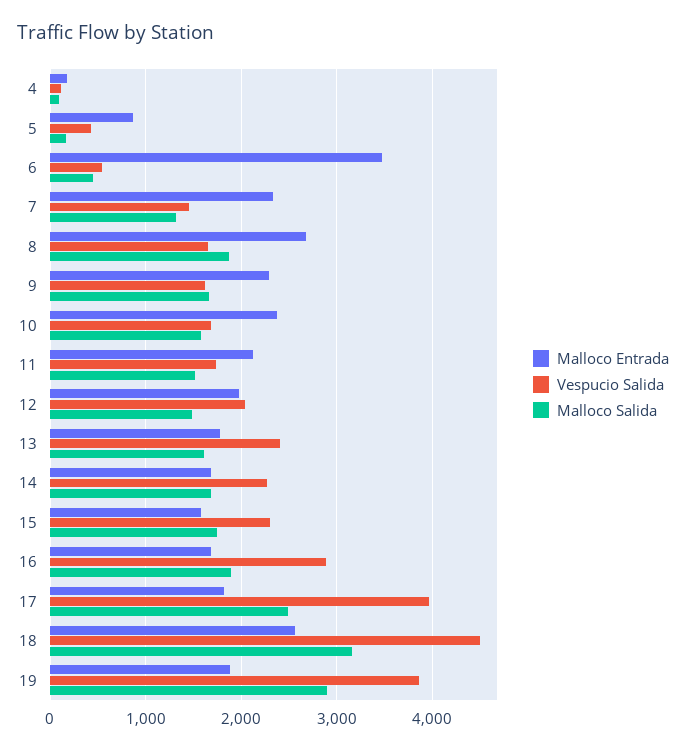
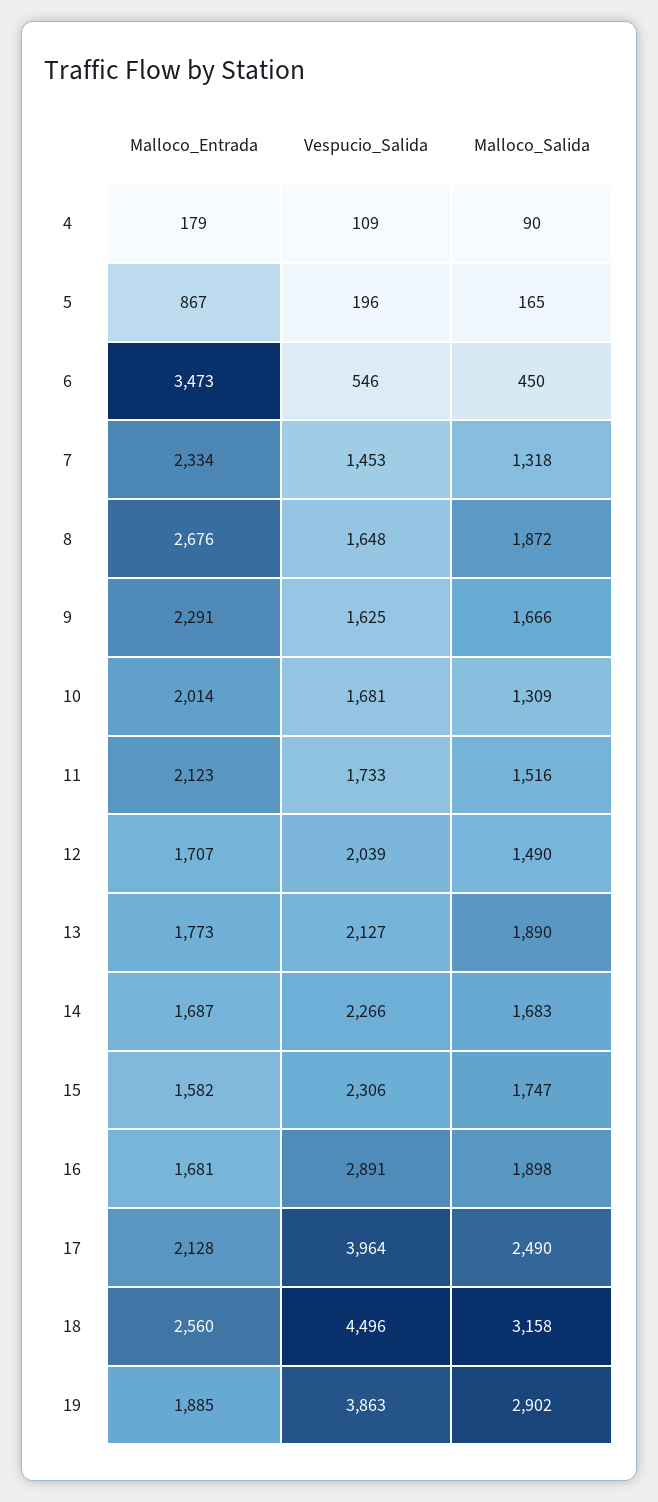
  {
    "Malloco Entrada": {
      "4": 179,
      "5": 867,
      "6": 3473,
      "7": 2334,
      "8": 2676,
      "9": 2291,
-     "10": 2400,
+     "10": 2014,
      "11": 2123,
-     "12": 2000,
+     "12": 1707,
      "13": 1773,
      "14": 1687,
      "15": 1582,
      "16": 1681,
-     "17": 1800,
+     "17": 2128,
      "18": 2560,
      "19": 1885
    },
    "Vespucio Salida": {
      "4": 109,
-     "5": 400,
+     "5": 196,
      "6": 546,
      "7": 1453,
      "8": 1648,
      "9": 1625,
      "10": 1681,
      "11": 1733,
      "12": 2039,
-     "13": 2400,
+     "13": 2127,
      "14": 2266,
      "15": 2306,
      "16": 2891,
      "17": 3964,
      "18": 4496,
      "19": 3863
    },
    "Malloco Salida": {
      "4": 90,
      "5": 165,
      "6": 450,
      "7": 1318,
      "8": 1872,
      "9": 1666,
-     "10": 1600,
+     "10": 1309,
      "11": 1516,
      "12": 1490,
-     "13": 1600,
+     "13": 1890,
      "14": 1683,
      "15": 1747,
      "16": 1898,
      "17": 2490,
      "18": 3158,
      "19": 2902
    }
  }

